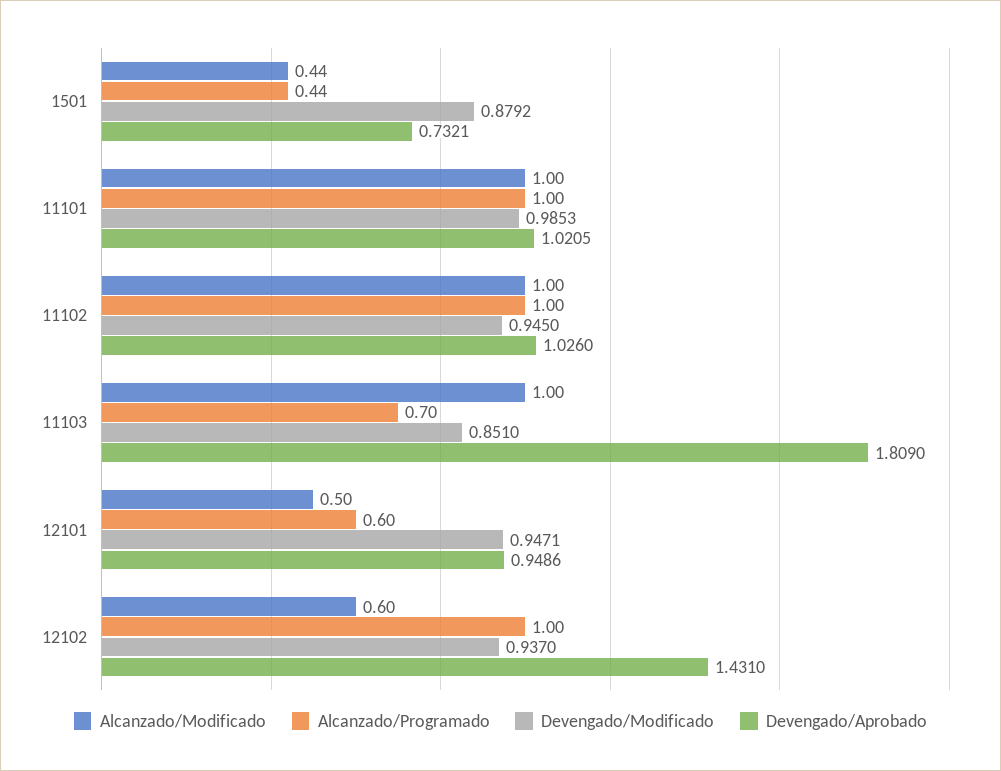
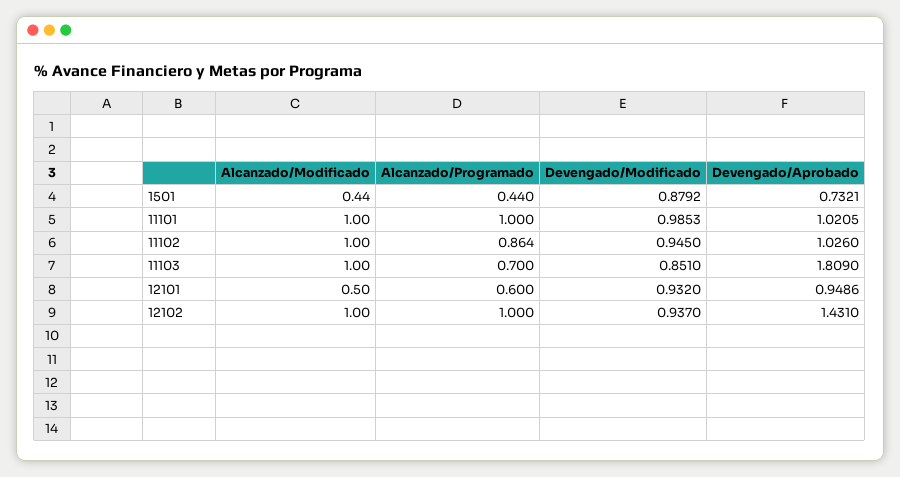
  {
    "Alcanzado/Modificado": {
      "1501": 0.44,
      "11101": 1,
      "11102": 1,
      "11103": 1,
      "12101": 0.5,
-     "12102": 0.6
+     "12102": 1
    },
    "Alcanzado/Programado": {
      "1501": 0.44,
      "11101": 1,
-     "11102": 1,
+     "11102": 0.864,
      "11103": 0.7,
      "12101": 0.6,
      "12102": 1
    },
    "Devengado/Modificado": {
      "1501": 0.8792,
      "11101": 0.9853,
      "11102": 0.945,
      "11103": 0.851,
-     "12101": 0.9471,
+     "12101": 0.932,
      "12102": 0.937
    },
    "Devengado/Aprobado": {
      "1501": 0.7321,
      "11101": 1.0205,
      "11102": 1.026,
      "11103": 1.809,
      "12101": 0.9486,
      "12102": 1.431
    }
  }

